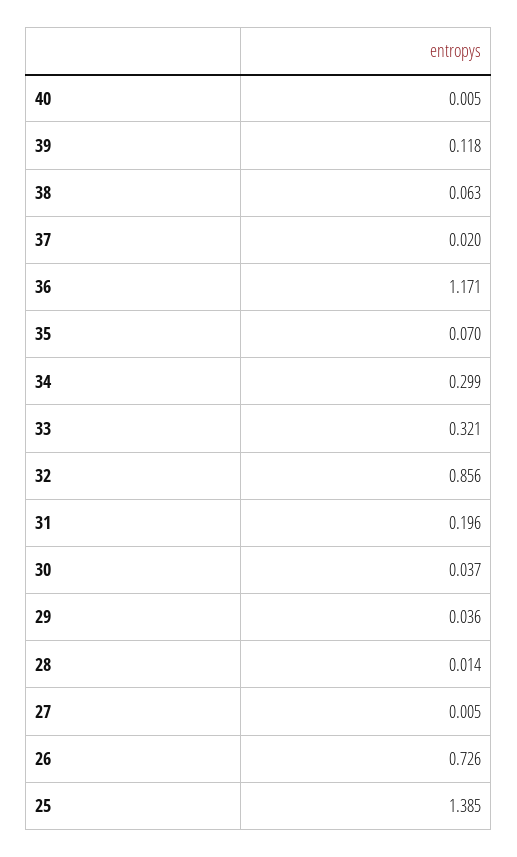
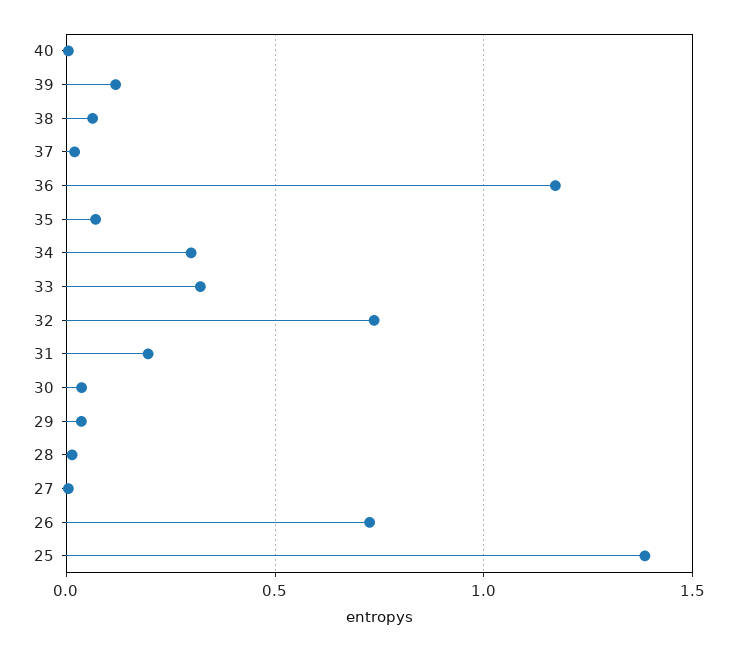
  {
    "40": 0.005,
    "39": 0.118,
    "38": 0.063,
    "37": 0.02,
    "36": 1.171,
    "35": 0.07,
    "34": 0.299,
    "33": 0.321,
-   "32": 0.856,
+   "32": 0.75,
    "31": 0.196,
    "30": 0.037,
    "29": 0.036,
    "28": 0.014,
    "27": 0.005,
    "26": 0.726,
    "25": 1.385
  }

